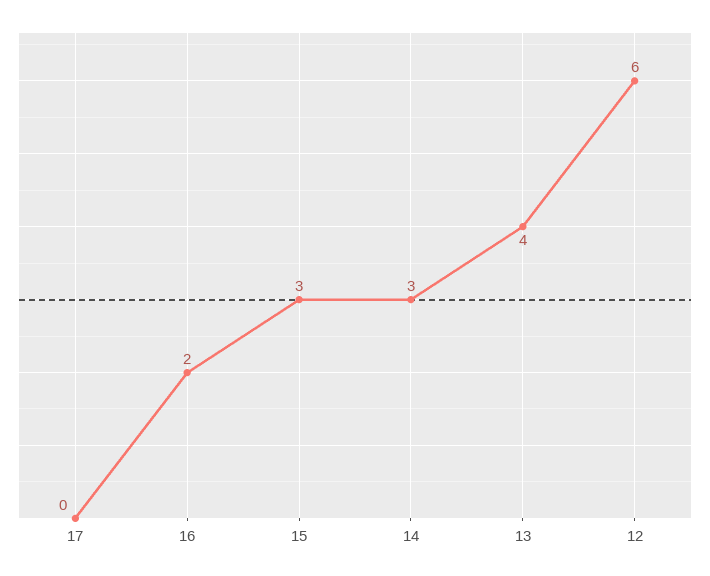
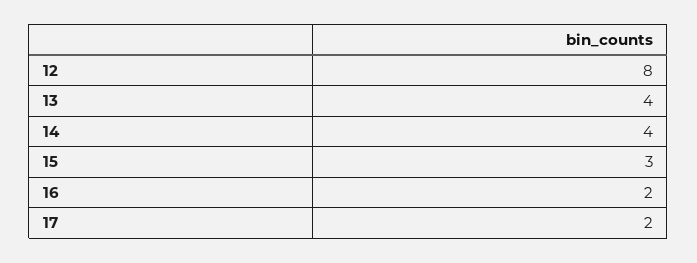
  {
-   "17": 0,
+   "17": 2,
    "16": 2,
    "15": 3,
-   "14": 3,
+   "14": 4,
    "13": 4,
-   "12": 6
+   "12": 8
  }

